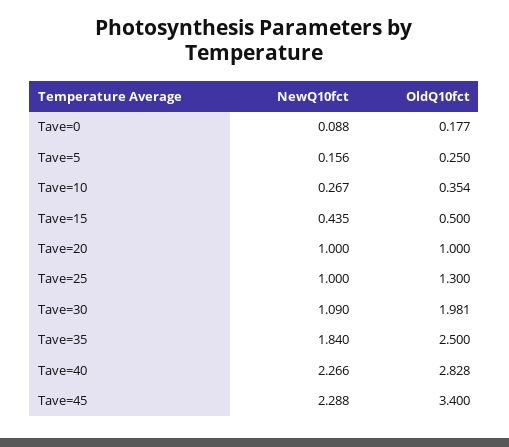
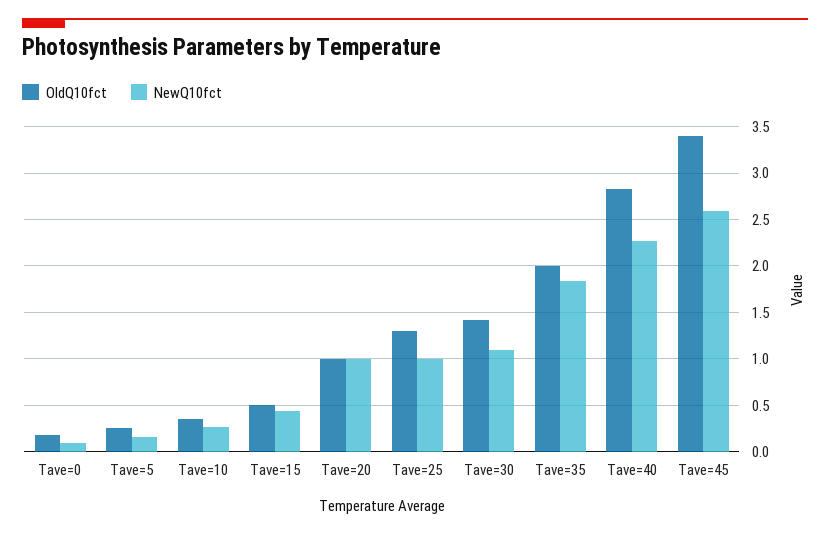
  {
    "NewQ10fct": {
      "Tave=0": 0.088,
      "Tave=5": 0.156,
      "Tave=10": 0.267,
      "Tave=15": 0.435,
      "Tave=20": 1,
      "Tave=25": 1,
      "Tave=30": 1.09,
      "Tave=35": 1.84,
      "Tave=40": 2.266,
-     "Tave=45": 2.288
+     "Tave=45": 2.6
    },
    "OldQ10fct": {
      "Tave=0": 0.177,
      "Tave=5": 0.25,
      "Tave=10": 0.354,
      "Tave=15": 0.5,
      "Tave=20": 1,
      "Tave=25": 1.3,
-     "Tave=30": 1.981,
+     "Tave=30": 1.4,
-     "Tave=35": 2.5,
+     "Tave=35": 2,
      "Tave=40": 2.828,
      "Tave=45": 3.4
    }
  }

